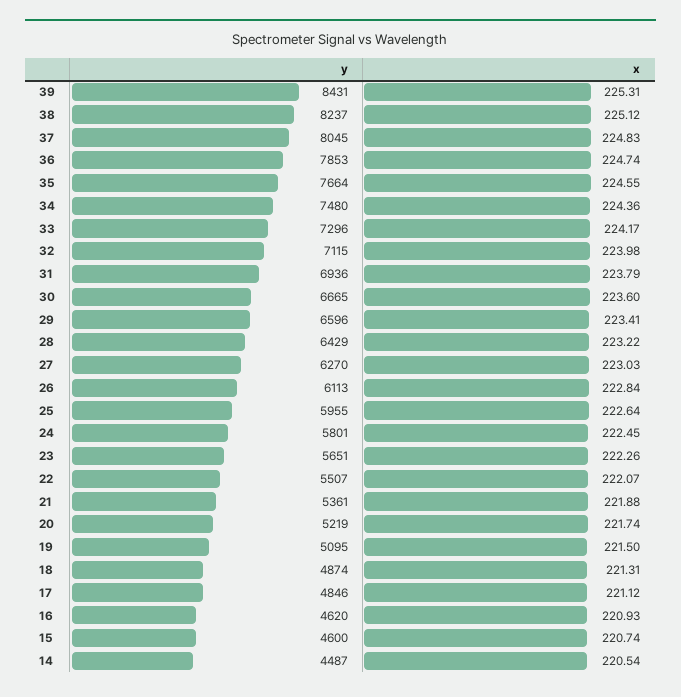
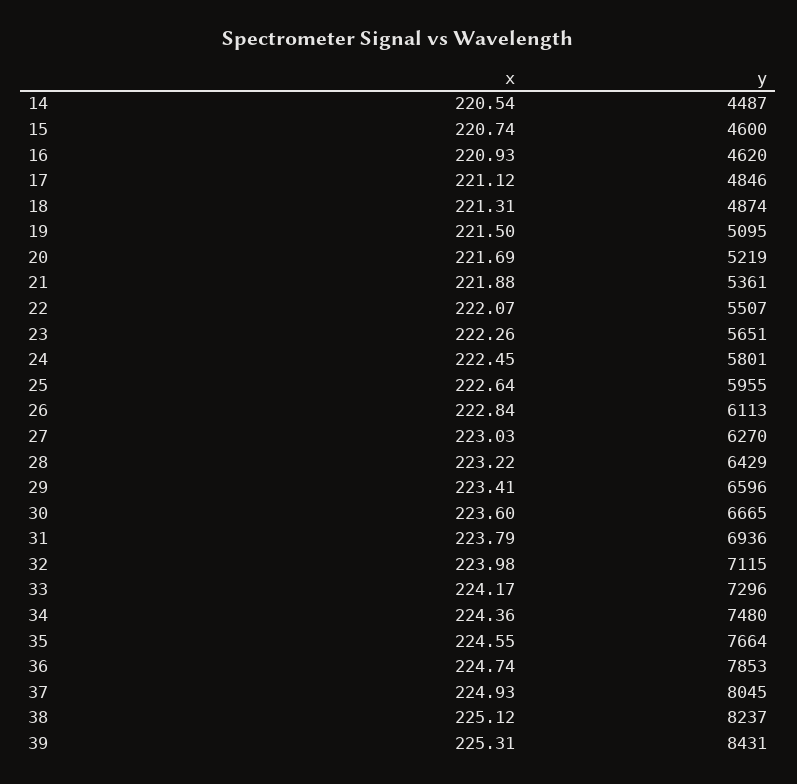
  {
    "y": {
      "39": 8431,
      "38": 8237,
      "37": 8045,
      "36": 7853,
      "35": 7664,
      "34": 7480,
      "33": 7296,
      "32": 7115,
      "31": 6936,
      "30": 6665,
      "29": 6596,
      "28": 6429,
      "27": 6270,
      "26": 6113,
      "25": 5955,
      "24": 5801,
      "23": 5651,
      "22": 5507,
      "21": 5361,
      "20": 5219,
      "19": 5095,
      "18": 4874,
      "17": 4846,
      "16": 4620,
      "15": 4600,
      "14": 4487
    },
    "x": {
      "39": 225.31,
      "38": 225.12,
-     "37": 224.83,
+     "37": 224.93,
      "36": 224.74,
      "35": 224.55,
      "34": 224.36,
      "33": 224.17,
      "32": 223.98,
      "31": 223.79,
      "30": 223.6,
      "29": 223.41,
      "28": 223.22,
      "27": 223.03,
      "26": 222.84,
      "25": 222.64,
      "24": 222.45,
      "23": 222.26,
      "22": 222.07,
      "21": 221.88,
-     "20": 221.74,
+     "20": 221.69,
      "19": 221.5,
      "18": 221.31,
      "17": 221.12,
      "16": 220.93,
      "15": 220.74,
      "14": 220.54
    }
  }

